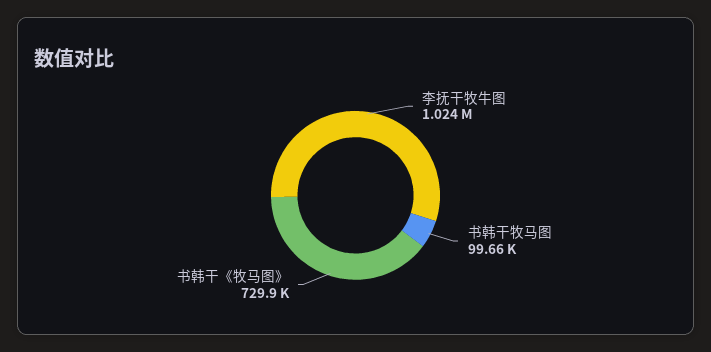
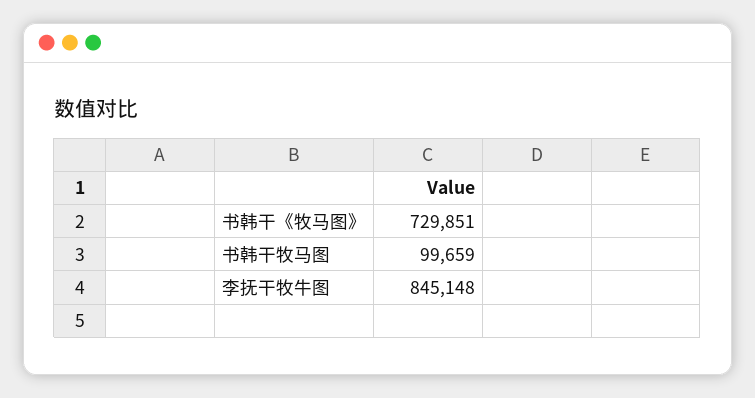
  {
-   "李抚干牧牛图": 1024000,
+   "李抚干牧牛图": 845148,
    "书韩干牧马图": 99659,
    "书韩干《牧马图》": 729851
  }

